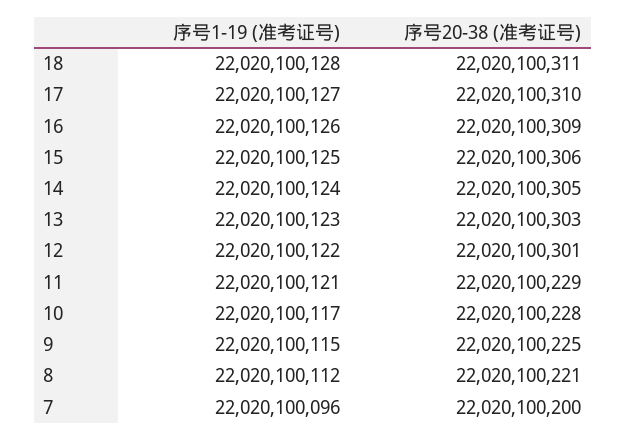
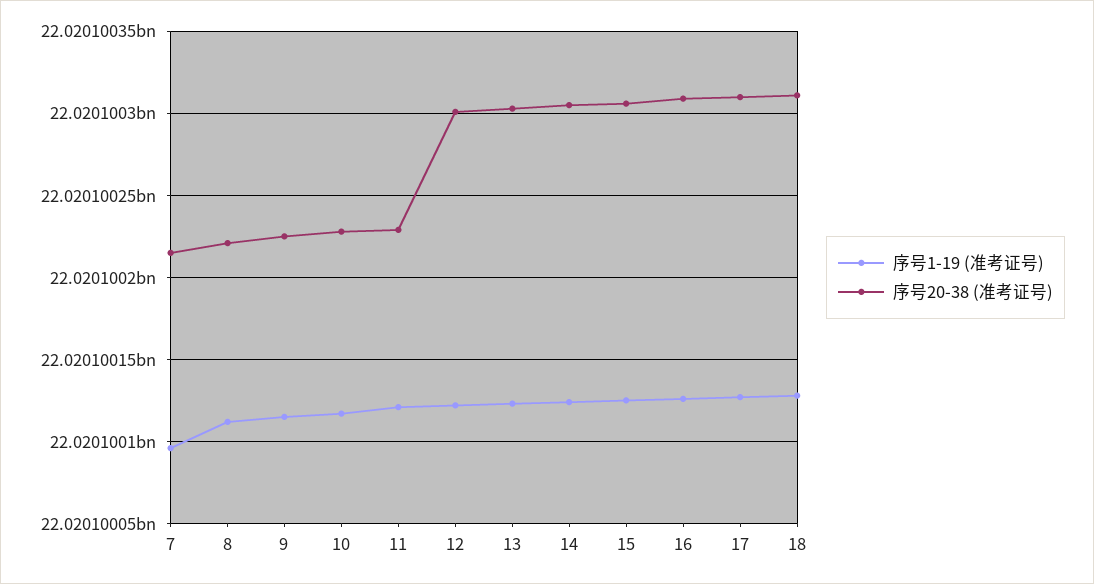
  {
    "序号1-19 (准考证号)": {
      "18": 22020100128,
      "17": 22020100127,
      "16": 22020100126,
      "15": 22020100125,
      "14": 22020100124,
      "13": 22020100123,
      "12": 22020100122,
      "11": 22020100121,
      "10": 22020100117,
      "9": 22020100115,
      "8": 22020100112,
      "7": 22020100096
    },
    "序号20-38 (准考证号)": {
      "18": 22020100311,
      "17": 22020100310,
      "16": 22020100309,
      "15": 22020100306,
      "14": 22020100305,
      "13": 22020100303,
      "12": 22020100301,
      "11": 22020100229,
      "10": 22020100228,
      "9": 22020100225,
      "8": 22020100221,
-     "7": 22020100200
+     "7": 22020100215
    }
  }

